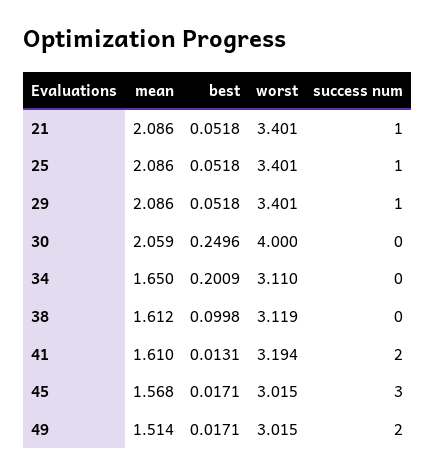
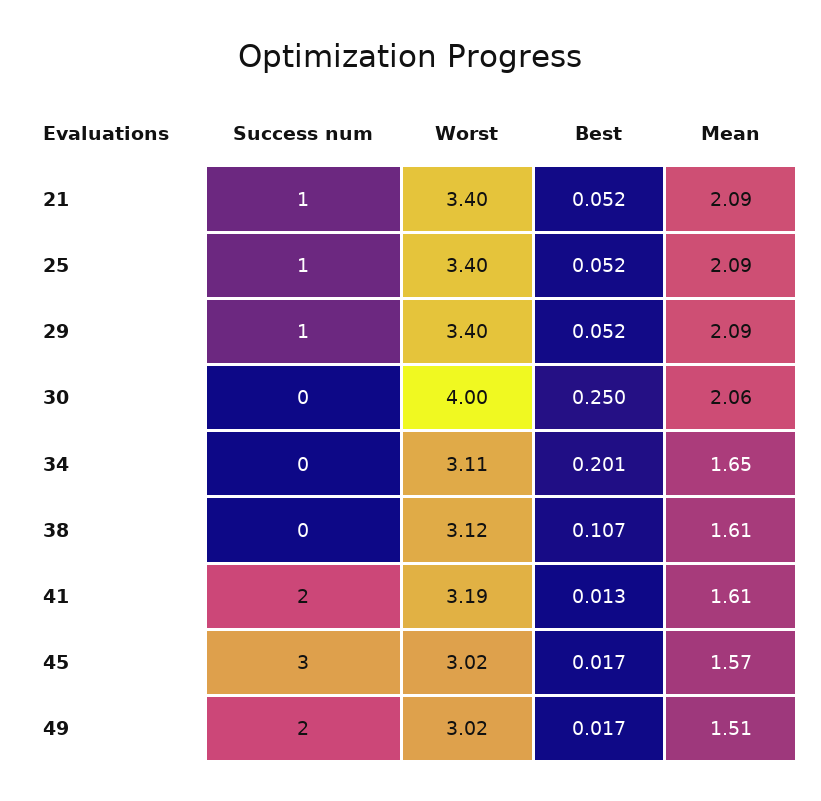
  {
    "mean": {
      "21": 2.086,
      "25": 2.086,
      "29": 2.086,
      "30": 2.059,
      "34": 1.65,
      "38": 1.612,
      "41": 1.61,
      "45": 1.568,
      "49": 1.514
    },
    "best": {
      "21": 0.0518,
      "25": 0.0518,
      "29": 0.0518,
      "30": 0.2496,
      "34": 0.2009,
-     "38": 0.0998,
+     "38": 0.107,
      "41": 0.0131,
      "45": 0.0171,
      "49": 0.0171
    },
    "worst": {
      "21": 3.401,
      "25": 3.401,
      "29": 3.401,
      "30": 4,
      "34": 3.11,
      "38": 3.119,
      "41": 3.194,
      "45": 3.015,
      "49": 3.015
    },
    "success num": {
      "21": 1,
      "25": 1,
      "29": 1,
      "30": 0,
      "34": 0,
      "38": 0,
      "41": 2,
      "45": 3,
      "49": 2
    }
  }

